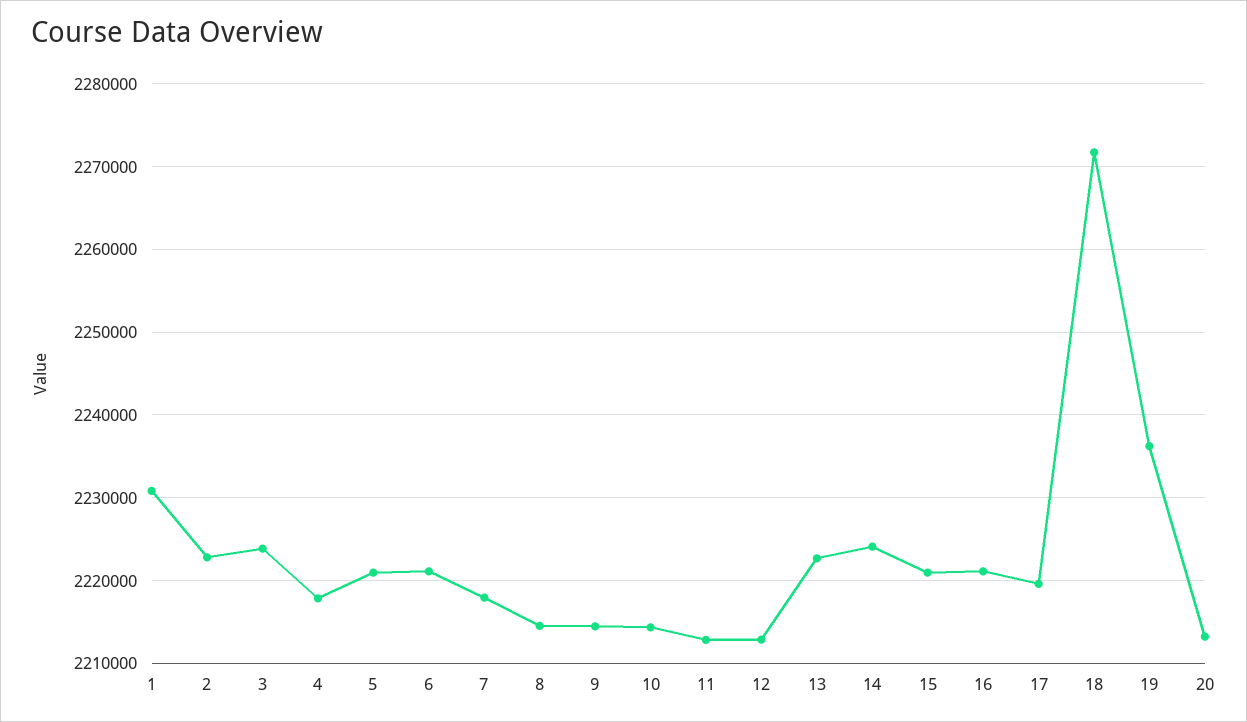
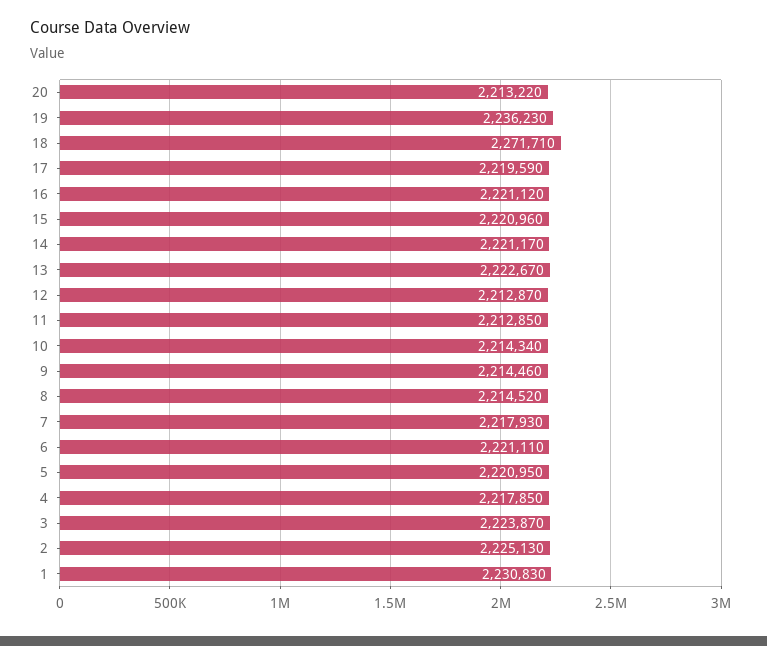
  {
    "1": 2230830,
-   "2": 2223000,
+   "2": 2225130,
    "3": 2223870,
    "4": 2217850,
    "5": 2220950,
    "6": 2221110,
    "7": 2217930,
    "8": 2214520,
    "9": 2214460,
    "10": 2214340,
    "11": 2212850,
    "12": 2212870,
    "13": 2222670,
-   "14": 2224000,
+   "14": 2221170,
    "15": 2220960,
    "16": 2221120,
    "17": 2219590,
    "18": 2271710,
    "19": 2236230,
    "20": 2213220
  }

